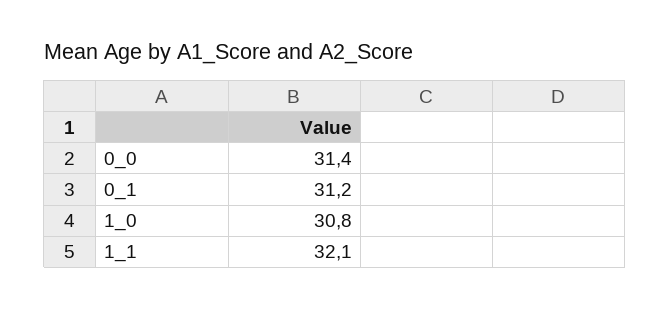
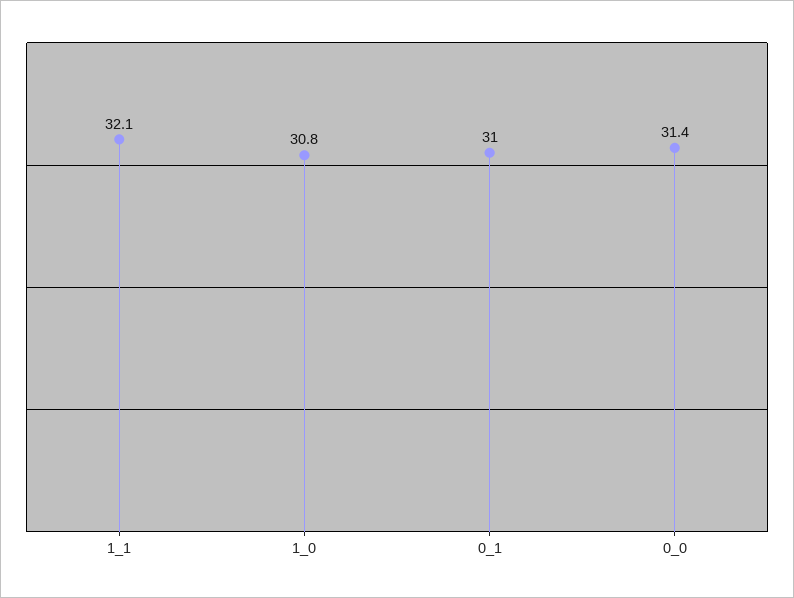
  {
    "0_0": 31.4,
-   "0_1": 31.2,
+   "0_1": 31,
    "1_0": 30.8,
    "1_1": 32.1
  }

